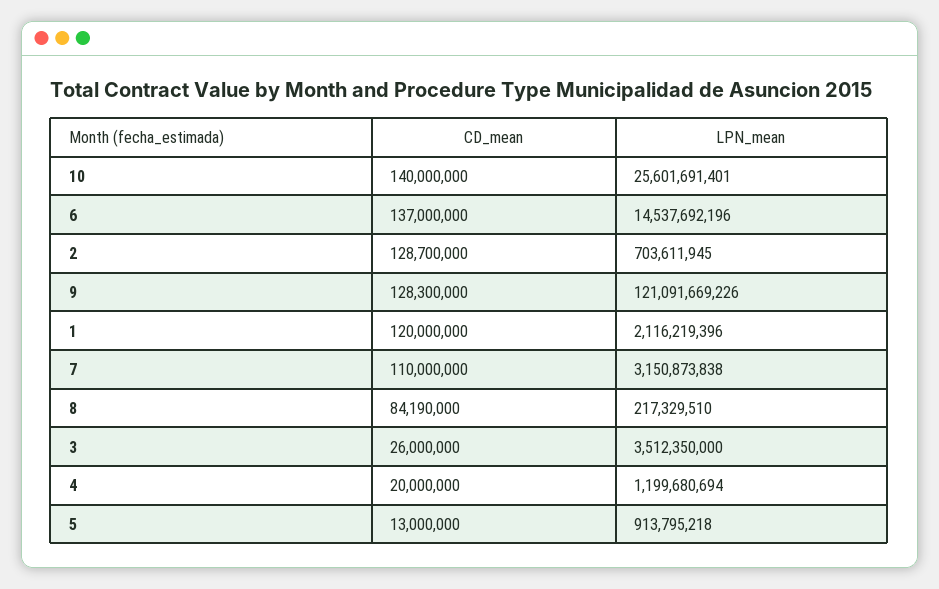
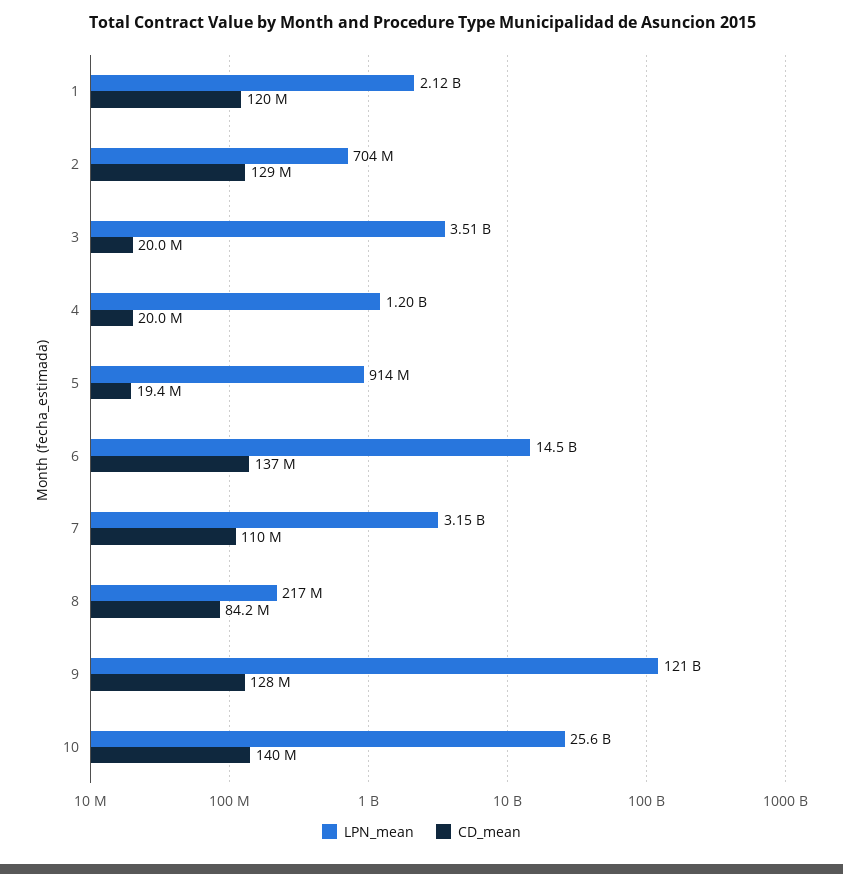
  {
    "CD_mean": {
      "10": 140000000,
      "6": 137000000,
      "2": 128700000,
      "9": 128300000,
      "1": 120000000,
      "7": 110000000,
      "8": 84190000,
-     "3": 26000000,
+     "3": 20000000,
      "4": 20000000,
-     "5": 13000000
+     "5": 19400000
    },
    "LPN_mean": {
      "10": 25601691401,
      "6": 14537692196,
      "2": 703611945,
      "9": 121091669226,
      "1": 2116219396,
      "7": 3150873838,
      "8": 217329510,
      "3": 3512350000,
      "4": 1199680694,
      "5": 913795218
    }
  }

